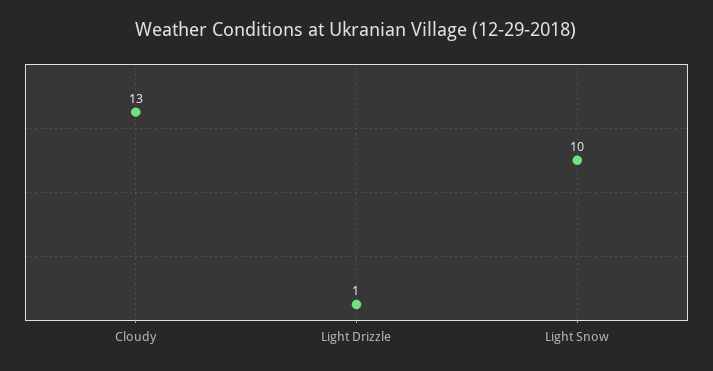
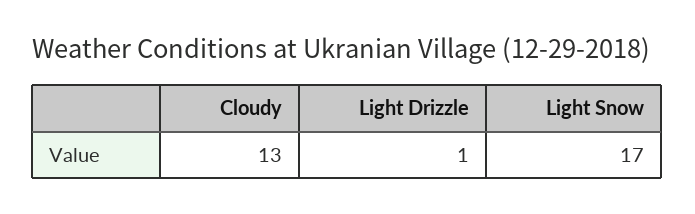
  {
    "Cloudy": 13,
    "Light Drizzle": 1,
-   "Light Snow": 10
+   "Light Snow": 17
  }

